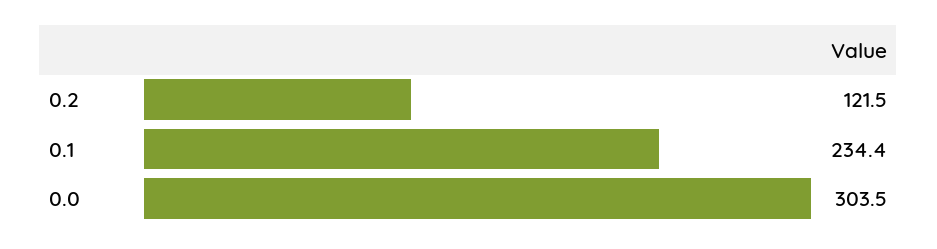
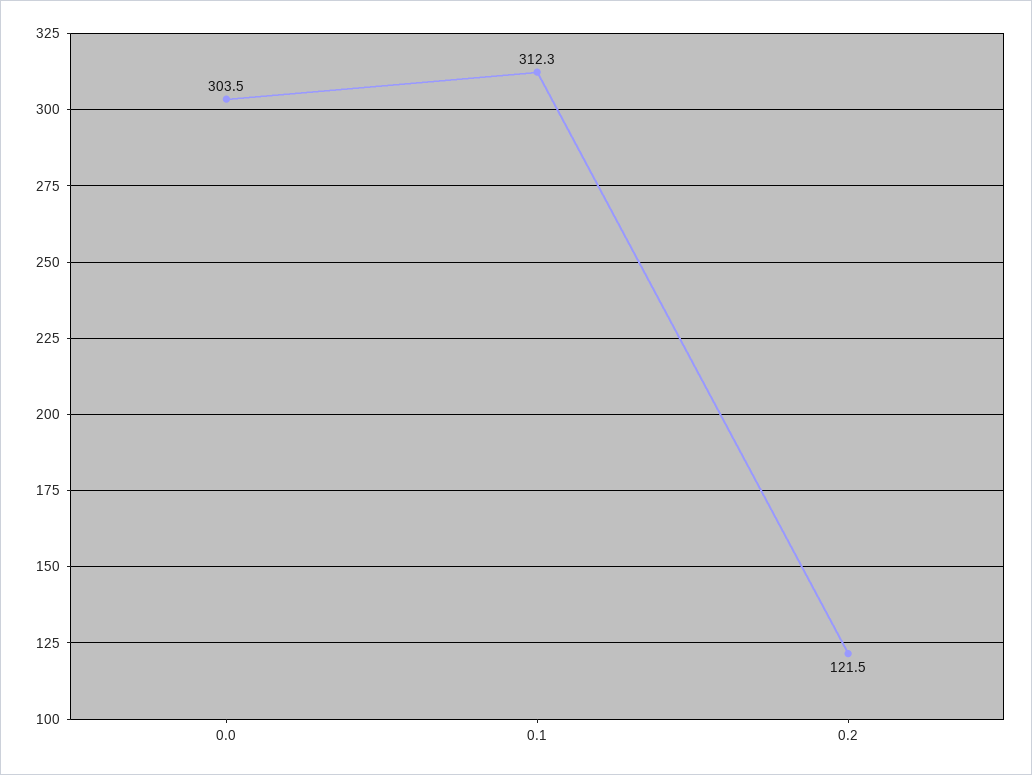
  {
    "0.2": 121.5,
-   "0.1": 234.4,
+   "0.1": 312.3,
    "0.0": 303.5
  }

